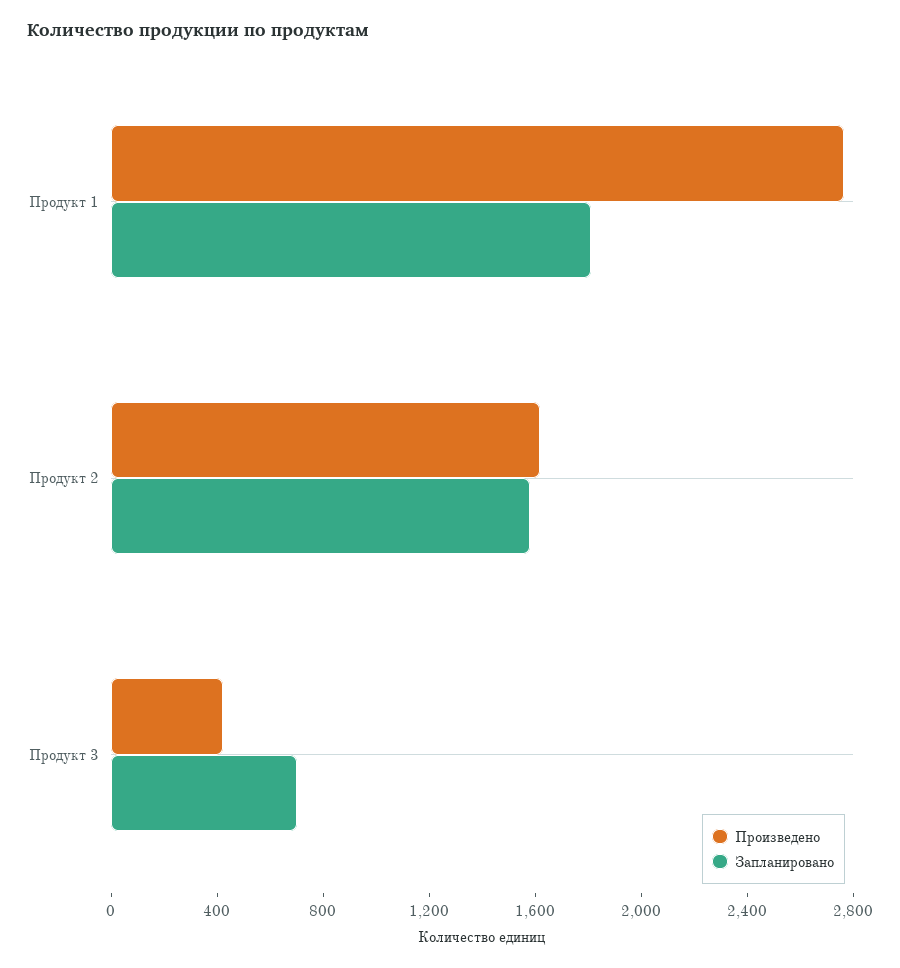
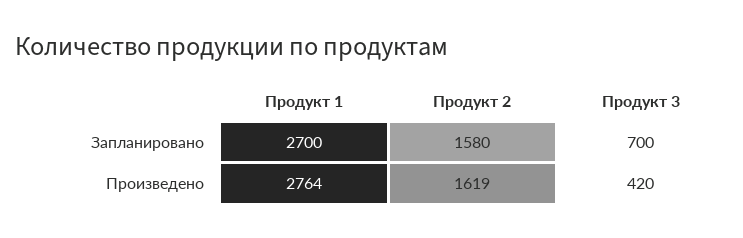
  {
    "Произведено": {
      "Продукт 1": 2764,
      "Продукт 2": 1619,
      "Продукт 3": 420
    },
    "Запланировано": {
-     "Продукт 1": 1800,
+     "Продукт 1": 2700,
      "Продукт 2": 1580,
      "Продукт 3": 700
    }
  }

